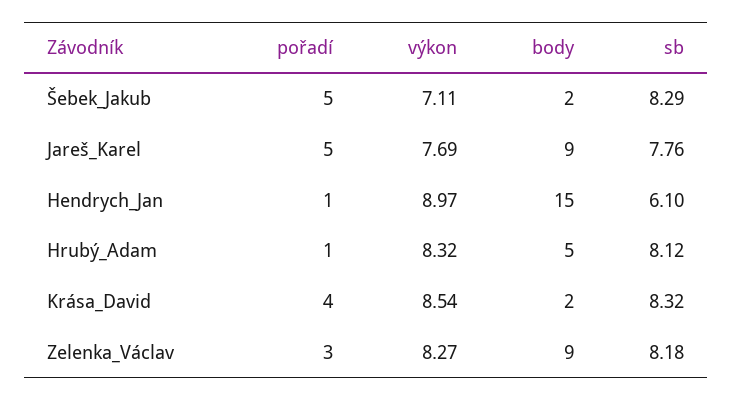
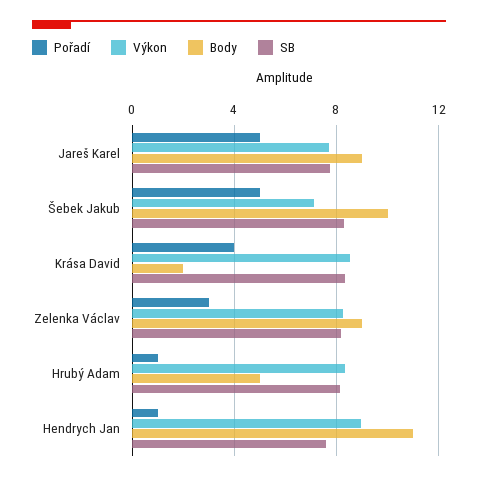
  {
    "pořadí": {
      "Šebek_Jakub": 5,
      "Jareš_Karel": 5,
      "Hendrych_Jan": 1,
      "Hrubý_Adam": 1,
      "Krása_David": 4,
      "Zelenka_Václav": 3
    },
    "výkon": {
      "Šebek_Jakub": 7.11,
      "Jareš_Karel": 7.69,
      "Hendrych_Jan": 8.97,
      "Hrubý_Adam": 8.32,
      "Krása_David": 8.54,
      "Zelenka_Václav": 8.27
    },
    "body": {
-     "Šebek_Jakub": 2,
+     "Šebek_Jakub": 10,
      "Jareš_Karel": 9,
-     "Hendrych_Jan": 15,
+     "Hendrych_Jan": 11,
      "Hrubý_Adam": 5,
      "Krása_David": 2,
      "Zelenka_Václav": 9
    },
    "sb": {
      "Šebek_Jakub": 8.29,
      "Jareš_Karel": 7.76,
-     "Hendrych_Jan": 6.1,
+     "Hendrych_Jan": 7.5,
      "Hrubý_Adam": 8.12,
      "Krása_David": 8.32,
      "Zelenka_Václav": 8.18
    }
  }

